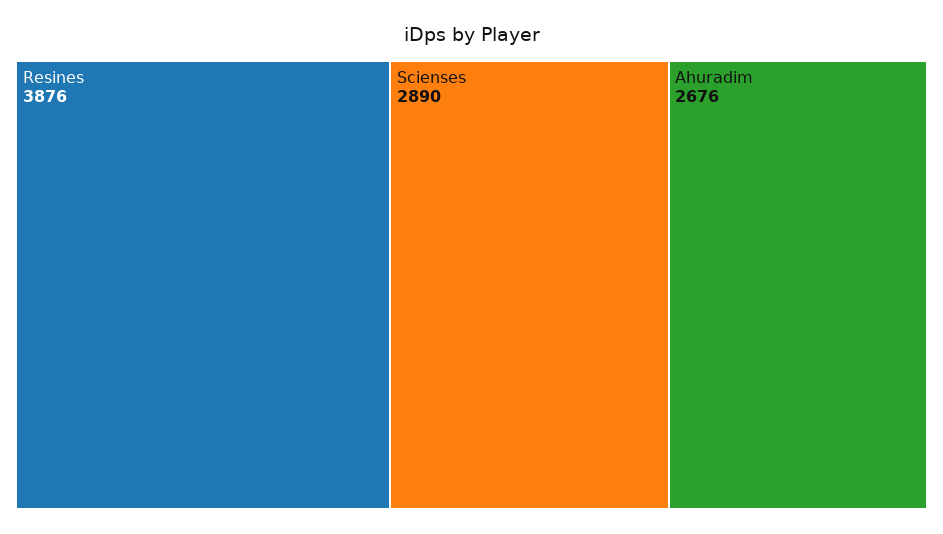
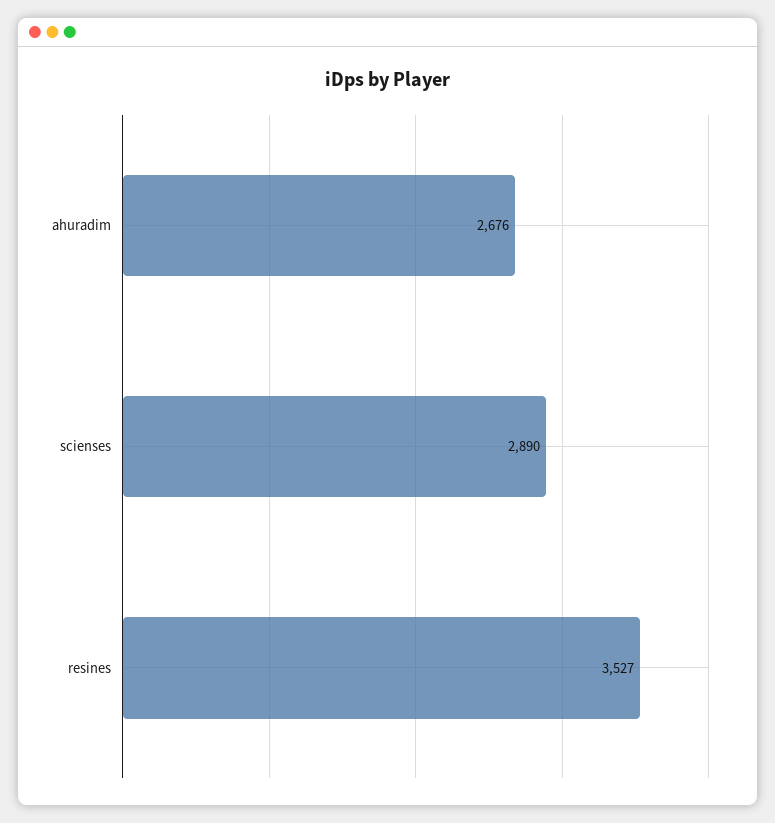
  {
-   "Resines": 3876,
+   "Resines": 3527,
    "Scienses": 2890,
    "Ahuradim": 2676
  }

